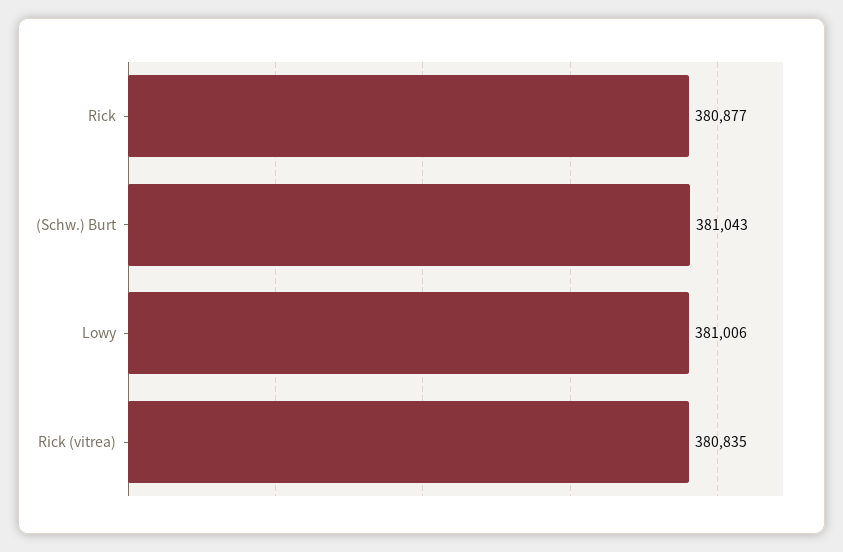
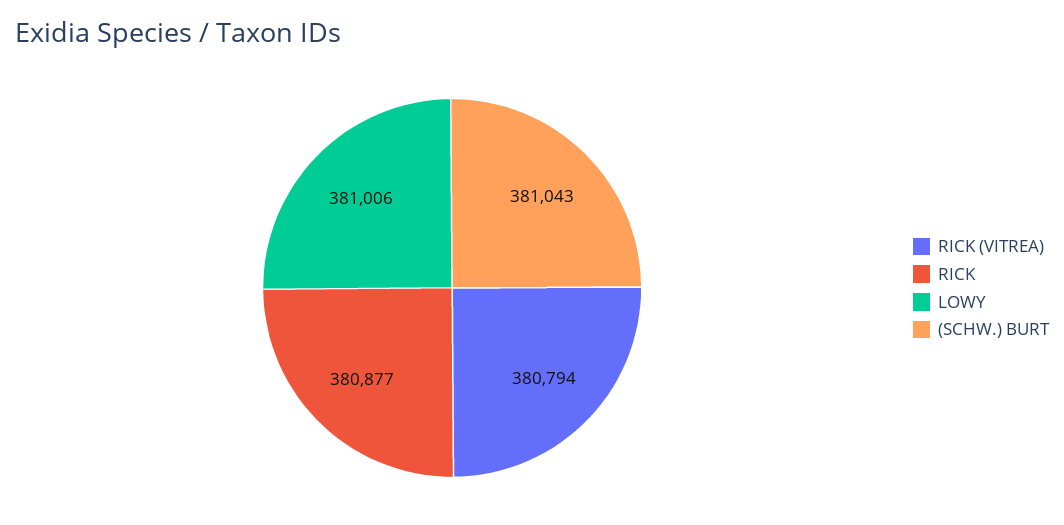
  {
    "Rick": 380877,
    "(Schw.) Burt": 381043,
    "Lowy": 381006,
-   "Rick (vitrea)": 380835
+   "Rick (vitrea)": 380794
  }

